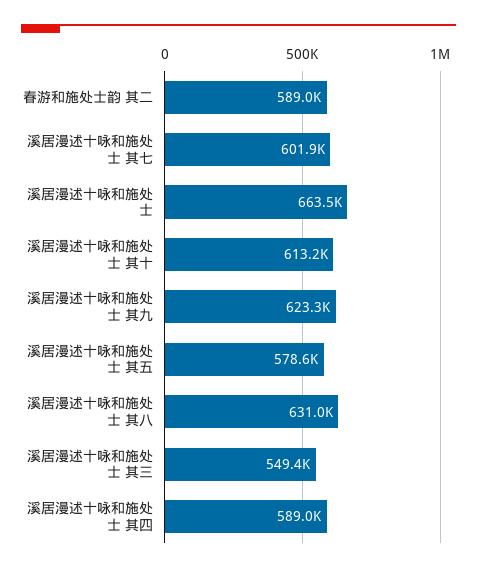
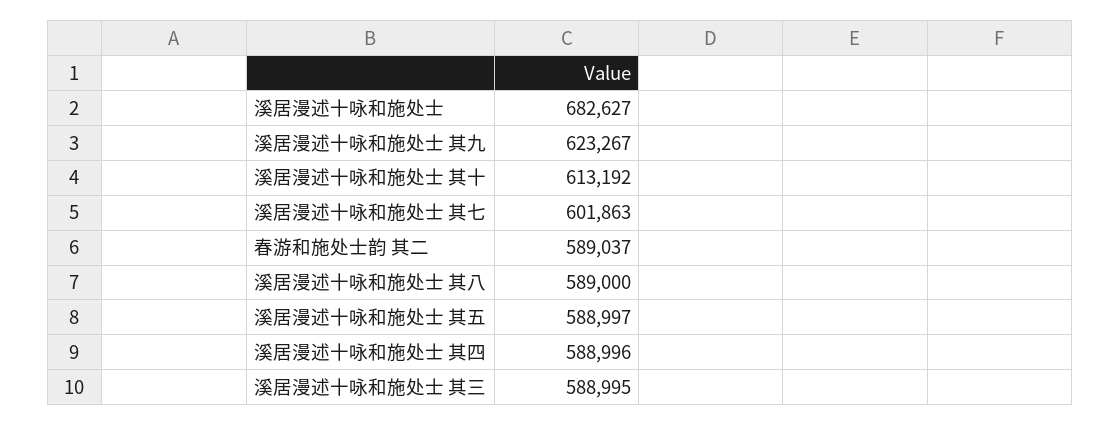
  {
    "春游和施处士韵 其二": 589037,
    "溪居漫述十咏和施处士 其七": 601863,
-   "溪居漫述十咏和施处士": 663500,
+   "溪居漫述十咏和施处士": 682627,
    "溪居漫述十咏和施处士 其十": 613192,
    "溪居漫述十咏和施处士 其九": 623267,
-   "溪居漫述十咏和施处士 其五": 578600,
+   "溪居漫述十咏和施处士 其五": 588997,
-   "溪居漫述十咏和施处士 其八": 631000,
+   "溪居漫述十咏和施处士 其八": 589000,
-   "溪居漫述十咏和施处士 其三": 549400,
+   "溪居漫述十咏和施处士 其三": 588995,
    "溪居漫述十咏和施处士 其四": 588996
  }

